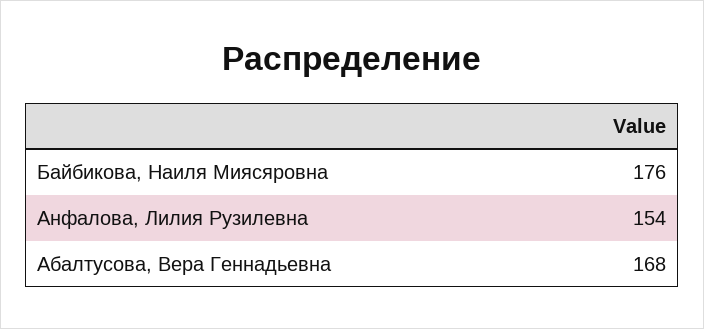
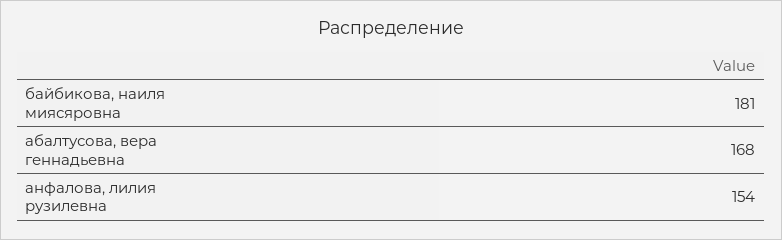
  {
-   "Байбикова, Наиля Миясяровна": 176,
+   "Байбикова, Наиля Миясяровна": 181,
    "Анфалова, Лилия Рузилевна": 154,
    "Абалтусова, Вера Геннадьевна": 168
  }

